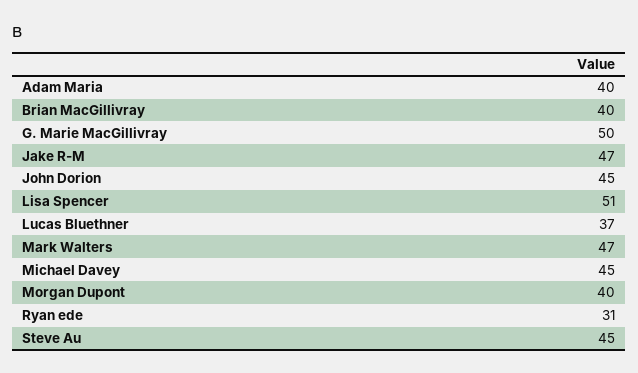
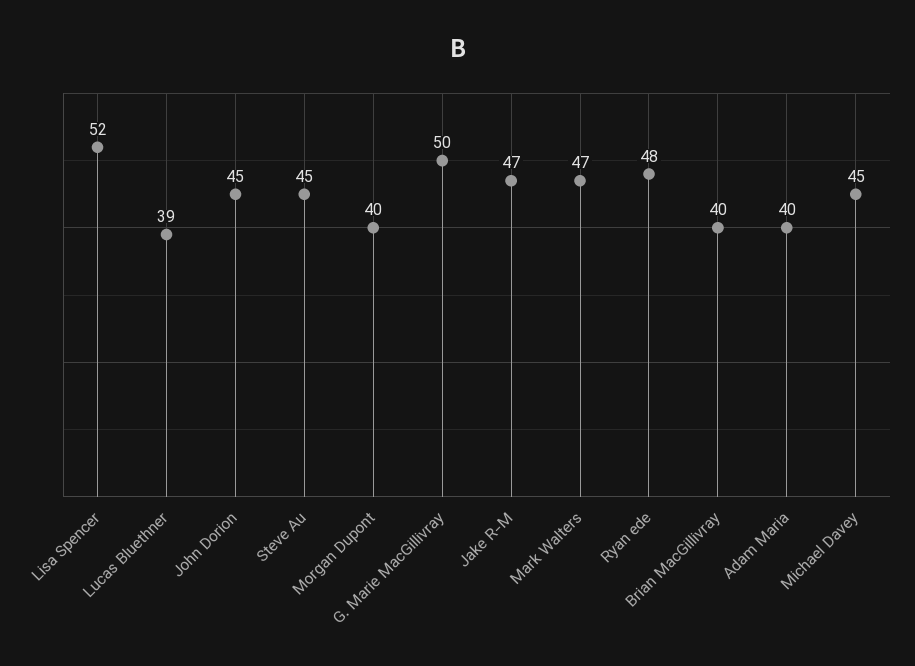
  {
    "Adam Maria": 40,
    "Brian MacGillivray": 40,
    "G. Marie MacGillivray": 50,
    "Jake R-M": 47,
    "John Dorion": 45,
-   "Lisa Spencer": 51,
+   "Lisa Spencer": 52,
-   "Lucas Bluethner": 37,
+   "Lucas Bluethner": 39,
    "Mark Walters": 47,
    "Michael Davey": 45,
    "Morgan Dupont": 40,
-   "Ryan ede": 31,
+   "Ryan ede": 48,
    "Steve Au": 45
  }

